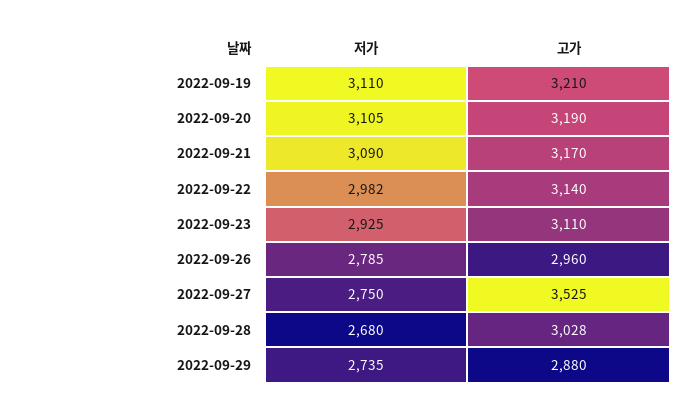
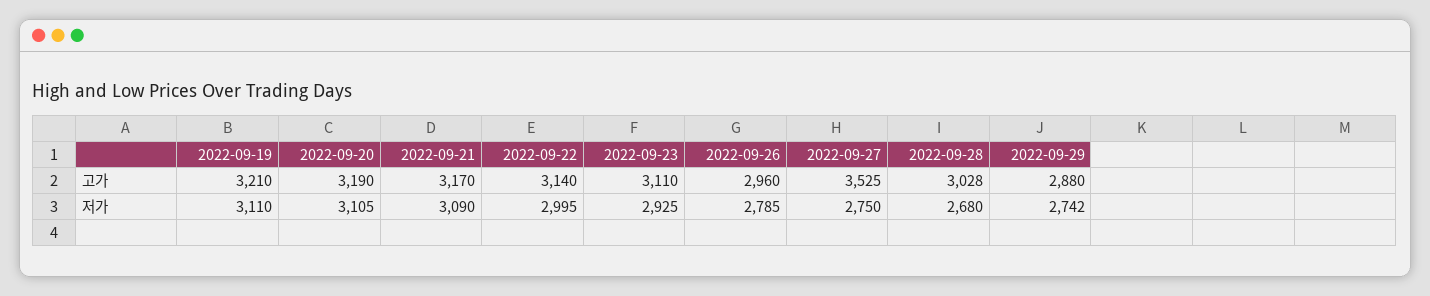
  {
    "저가": {
      "2022-09-19": 3110,
      "2022-09-20": 3105,
      "2022-09-21": 3090,
-     "2022-09-22": 2982,
+     "2022-09-22": 2995,
      "2022-09-23": 2925,
      "2022-09-26": 2785,
      "2022-09-27": 2750,
      "2022-09-28": 2680,
-     "2022-09-29": 2735
+     "2022-09-29": 2742
    },
    "고가": {
      "2022-09-19": 3210,
      "2022-09-20": 3190,
      "2022-09-21": 3170,
      "2022-09-22": 3140,
      "2022-09-23": 3110,
      "2022-09-26": 2960,
      "2022-09-27": 3525,
      "2022-09-28": 3028,
      "2022-09-29": 2880
    }
  }

